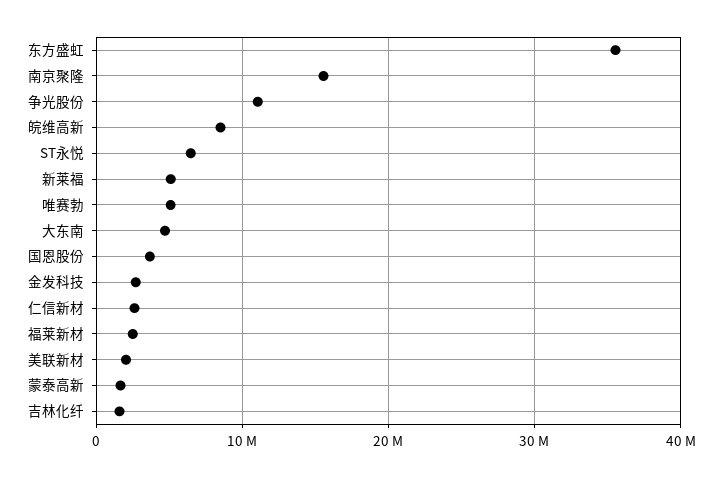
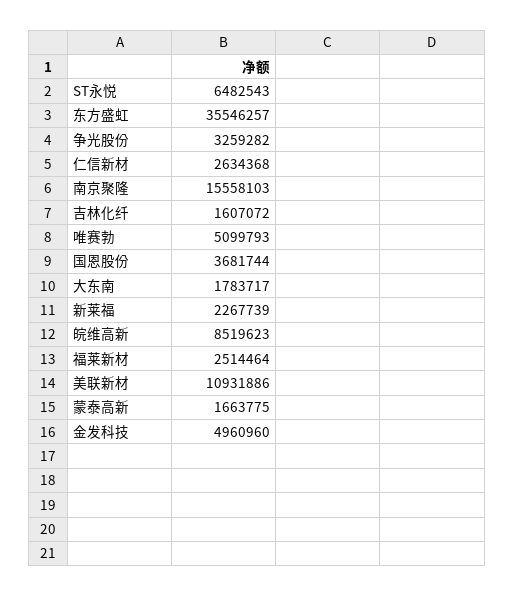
  {
    "东方盛虹": 35546257,
    "南京聚隆": 15558103,
-   "争光股份": 11000000,
+   "争光股份": 3259282,
    "皖维高新": 8519623,
    "ST永悦": 6482543,
-   "新莱福": 5000000,
+   "新莱福": 2267739,
    "唯赛勃": 5099793,
-   "大东南": 5000000,
+   "大东南": 1783717,
    "国恩股份": 3681744,
-   "金发科技": 3000000,
+   "金发科技": 4960960,
    "仁信新材": 2634368,
    "福莱新材": 2514464,
-   "美联新材": 2000000,
+   "美联新材": 10931886,
    "蒙泰高新": 1663775,
    "吉林化纤": 1607072
  }

